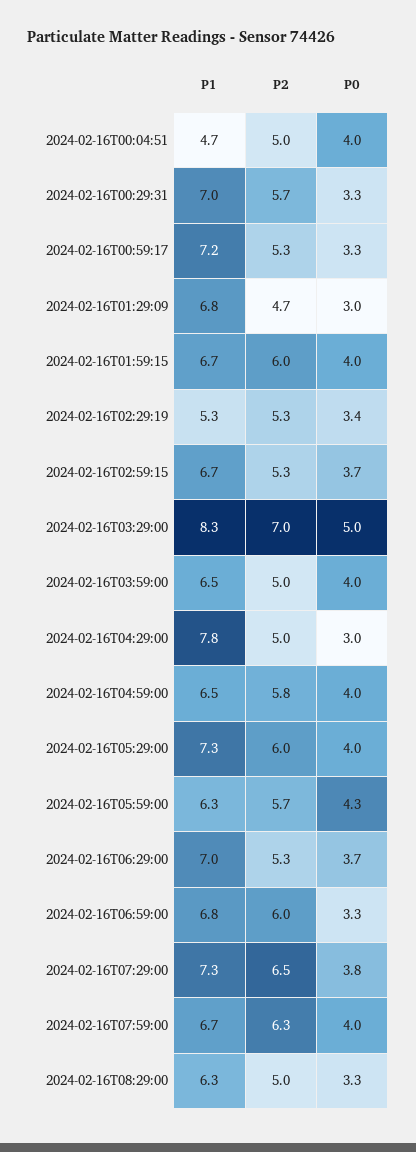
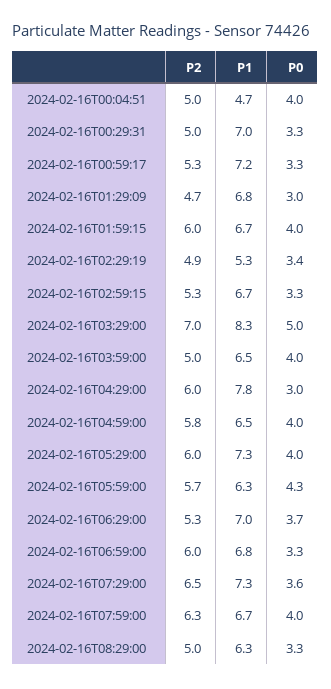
  {
    "P1": {
      "2024-02-16T00:04:51": 4.7,
      "2024-02-16T00:29:31": 7,
      "2024-02-16T00:59:17": 7.2,
      "2024-02-16T01:29:09": 6.8,
      "2024-02-16T01:59:15": 6.7,
      "2024-02-16T02:29:19": 5.3,
      "2024-02-16T02:59:15": 6.7,
      "2024-02-16T03:29:00": 8.3,
      "2024-02-16T03:59:00": 6.5,
      "2024-02-16T04:29:00": 7.8,
      "2024-02-16T04:59:00": 6.5,
      "2024-02-16T05:29:00": 7.3,
      "2024-02-16T05:59:00": 6.3,
      "2024-02-16T06:29:00": 7,
      "2024-02-16T06:59:00": 6.8,
      "2024-02-16T07:29:00": 7.3,
      "2024-02-16T07:59:00": 6.7,
      "2024-02-16T08:29:00": 6.3
    },
    "P2": {
      "2024-02-16T00:04:51": 5,
-     "2024-02-16T00:29:31": 5.7,
+     "2024-02-16T00:29:31": 5,
      "2024-02-16T00:59:17": 5.3,
      "2024-02-16T01:29:09": 4.7,
      "2024-02-16T01:59:15": 6,
-     "2024-02-16T02:29:19": 5.3,
+     "2024-02-16T02:29:19": 4.9,
      "2024-02-16T02:59:15": 5.3,
      "2024-02-16T03:29:00": 7,
      "2024-02-16T03:59:00": 5,
-     "2024-02-16T04:29:00": 5,
+     "2024-02-16T04:29:00": 6,
      "2024-02-16T04:59:00": 5.8,
      "2024-02-16T05:29:00": 6,
      "2024-02-16T05:59:00": 5.7,
      "2024-02-16T06:29:00": 5.3,
      "2024-02-16T06:59:00": 6,
      "2024-02-16T07:29:00": 6.5,
      "2024-02-16T07:59:00": 6.3,
      "2024-02-16T08:29:00": 5
    },
    "P0": {
      "2024-02-16T00:04:51": 4,
      "2024-02-16T00:29:31": 3.3,
      "2024-02-16T00:59:17": 3.3,
      "2024-02-16T01:29:09": 3,
      "2024-02-16T01:59:15": 4,
      "2024-02-16T02:29:19": 3.4,
-     "2024-02-16T02:59:15": 3.7,
+     "2024-02-16T02:59:15": 3.3,
      "2024-02-16T03:29:00": 5,
      "2024-02-16T03:59:00": 4,
      "2024-02-16T04:29:00": 3,
      "2024-02-16T04:59:00": 4,
      "2024-02-16T05:29:00": 4,
      "2024-02-16T05:59:00": 4.3,
      "2024-02-16T06:29:00": 3.7,
      "2024-02-16T06:59:00": 3.3,
-     "2024-02-16T07:29:00": 3.8,
+     "2024-02-16T07:29:00": 3.6,
      "2024-02-16T07:59:00": 4,
      "2024-02-16T08:29:00": 3.3
    }
  }

